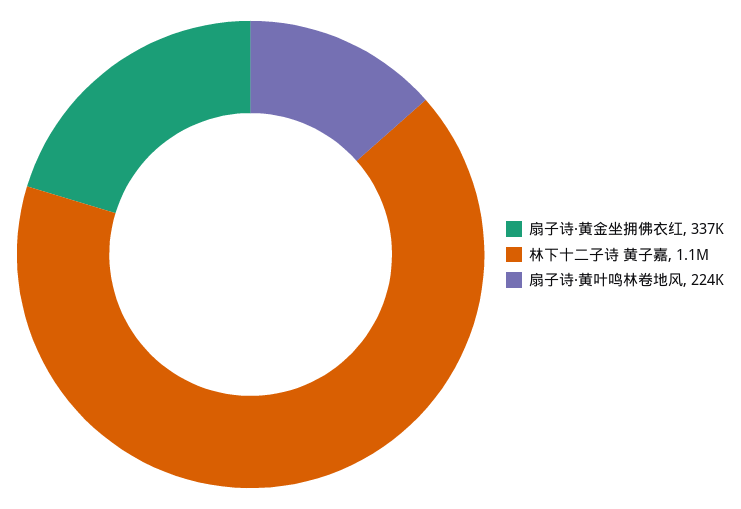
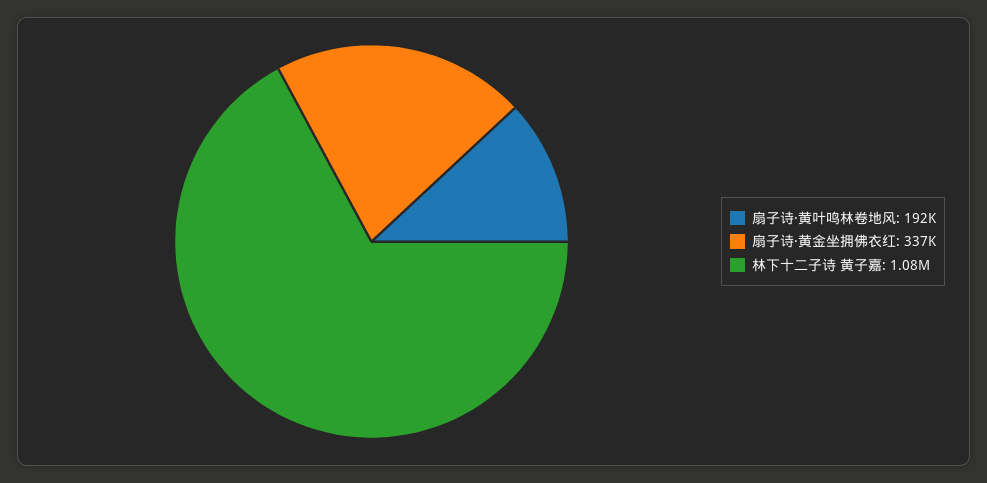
  {
    "扇子诗·黄金坐拥佛衣红": 337000,
    "林下十二子诗 黄子嘉": 1080000,
-   "扇子诗·黄叶鸣林卷地风": 224000
+   "扇子诗·黄叶鸣林卷地风": 192000
  }

